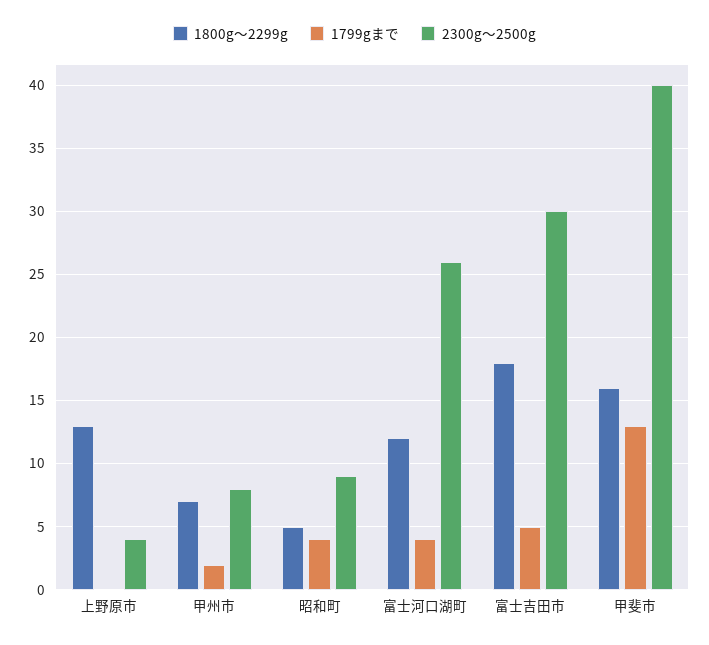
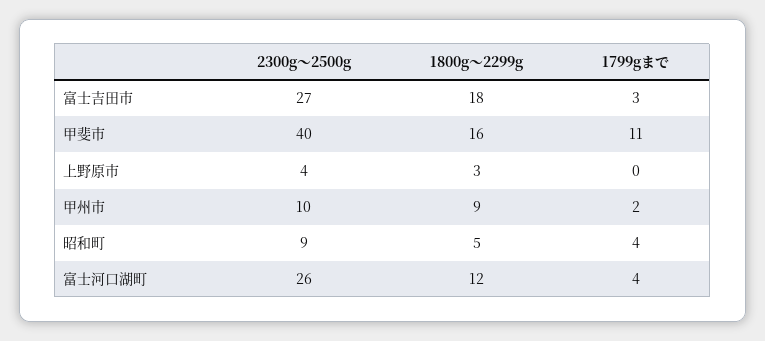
  {
    "1800g～2299g": {
-     "上野原市": 13,
+     "上野原市": 3,
-     "甲州市": 7,
+     "甲州市": 9,
      "昭和町": 5,
      "富士河口湖町": 12,
      "富士吉田市": 18,
      "甲斐市": 16
    },
    "1799gまで": {
      "上野原市": 0,
      "甲州市": 2,
      "昭和町": 4,
      "富士河口湖町": 4,
-     "富士吉田市": 5,
+     "富士吉田市": 3,
-     "甲斐市": 13
+     "甲斐市": 11
    },
    "2300g～2500g": {
      "上野原市": 4,
-     "甲州市": 8,
+     "甲州市": 10,
      "昭和町": 9,
      "富士河口湖町": 26,
-     "富士吉田市": 30,
+     "富士吉田市": 27,
      "甲斐市": 40
    }
  }

